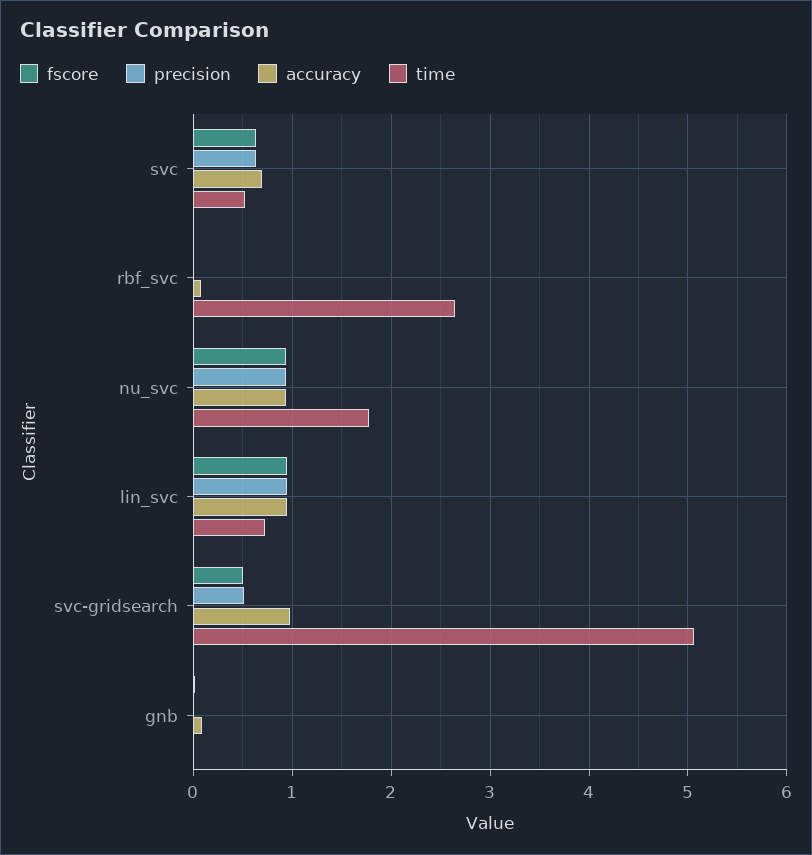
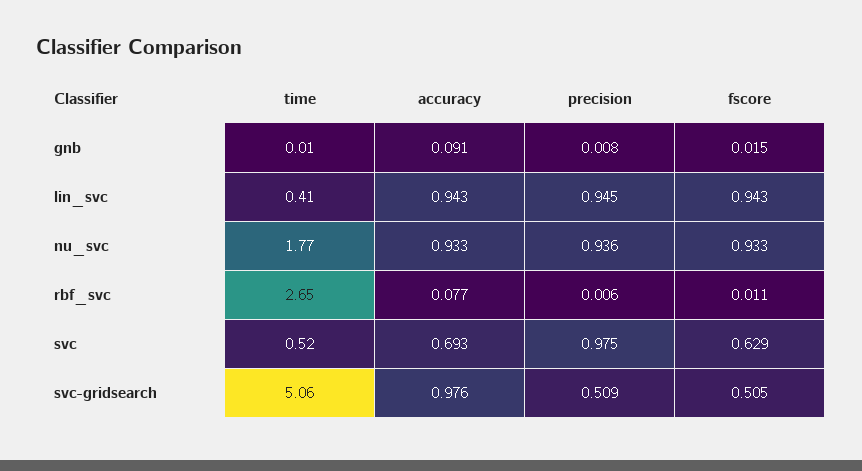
  {
    "fscore": {
      "svc": 0.629,
      "rbf_svc": 0.011,
      "nu_svc": 0.933,
      "lin_svc": 0.943,
      "svc-gridsearch": 0.505,
      "gnb": 0.015
    },
    "precision": {
-     "svc": 0.6,
+     "svc": 0.975,
      "rbf_svc": 0.006,
      "nu_svc": 0.936,
      "lin_svc": 0.945,
      "svc-gridsearch": 0.509,
      "gnb": 0.008
    },
    "accuracy": {
      "svc": 0.693,
      "rbf_svc": 0.077,
      "nu_svc": 0.933,
      "lin_svc": 0.943,
      "svc-gridsearch": 0.976,
      "gnb": 0.091
    },
    "time": {
      "svc": 0.52,
      "rbf_svc": 2.65,
      "nu_svc": 1.77,
-     "lin_svc": 0.7,
+     "lin_svc": 0.41,
      "svc-gridsearch": 5.06,
      "gnb": 0.01
    }
  }

